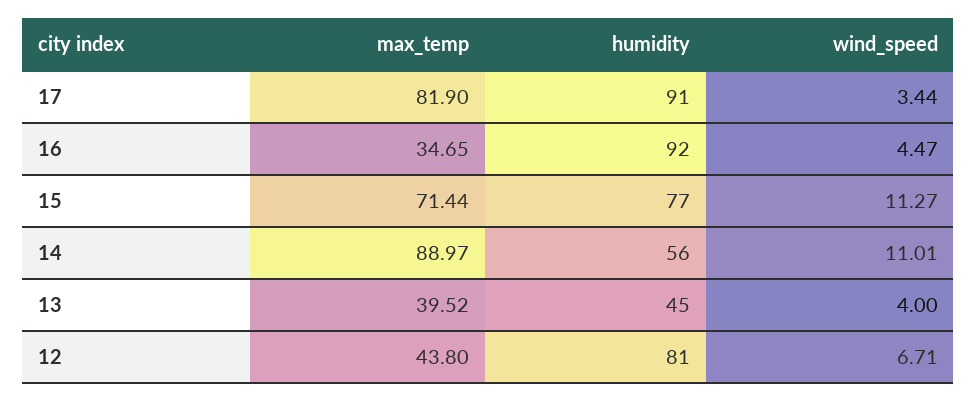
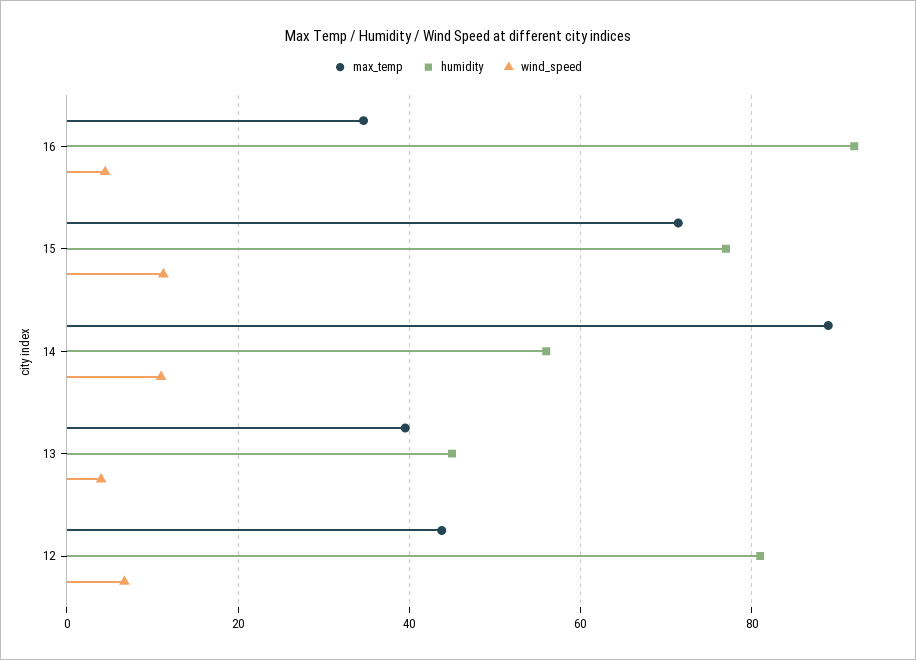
  {
    "max_temp": {
-     "17": 81.9,
      "16": 34.65,
      "15": 71.44,
      "14": 88.97,
      "13": 39.52,
      "12": 43.8
    },
    "humidity": {
-     "17": 91,
      "16": 92,
      "15": 77,
      "14": 56,
      "13": 45,
      "12": 81
    },
    "wind_speed": {
-     "17": 3.44,
      "16": 4.47,
      "15": 11.27,
      "14": 11.01,
      "13": 4,
      "12": 6.71
    }
  }

